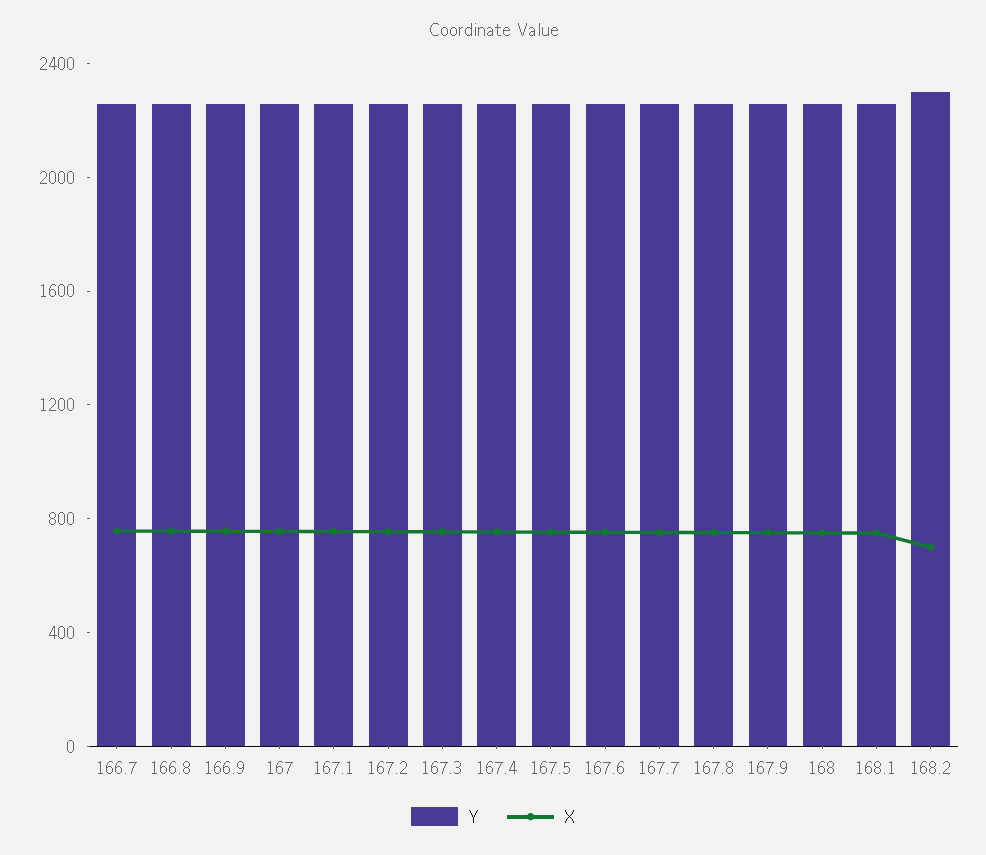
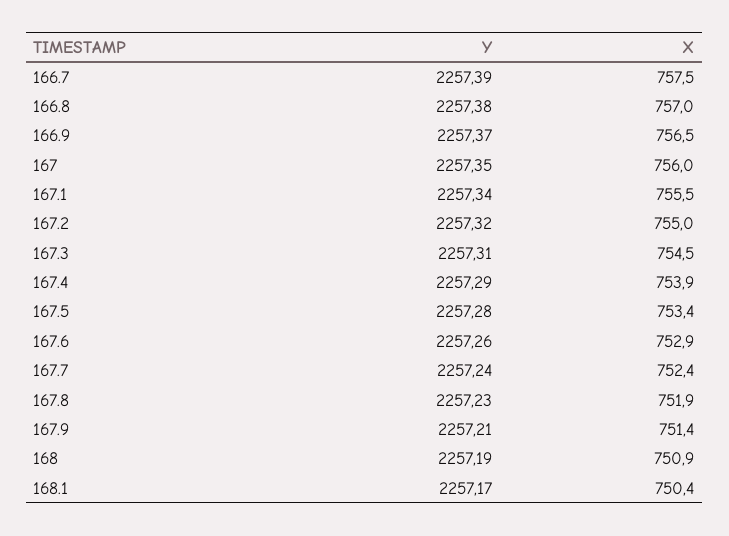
  {
    "Y": {
      "166.7": 2257.39,
      "166.8": 2257.38,
      "166.9": 2257.37,
      "167": 2257.35,
      "167.1": 2257.34,
      "167.2": 2257.32,
      "167.3": 2257.31,
      "167.4": 2257.29,
      "167.5": 2257.28,
      "167.6": 2257.26,
      "167.7": 2257.24,
      "167.8": 2257.23,
      "167.9": 2257.21,
      "168": 2257.19,
-     "168.1": 2257.17,
+     "168.1": 2257.17
-     "168.2": 2300
    },
    "X": {
      "166.7": 757.5,
      "166.8": 757,
      "166.9": 756.5,
      "167": 756,
      "167.1": 755.5,
      "167.2": 755,
      "167.3": 754.5,
      "167.4": 753.9,
      "167.5": 753.4,
      "167.6": 752.9,
      "167.7": 752.4,
      "167.8": 751.9,
      "167.9": 751.4,
      "168": 750.9,
-     "168.1": 750.4,
+     "168.1": 750.4
-     "168.2": 700
    }
  }

